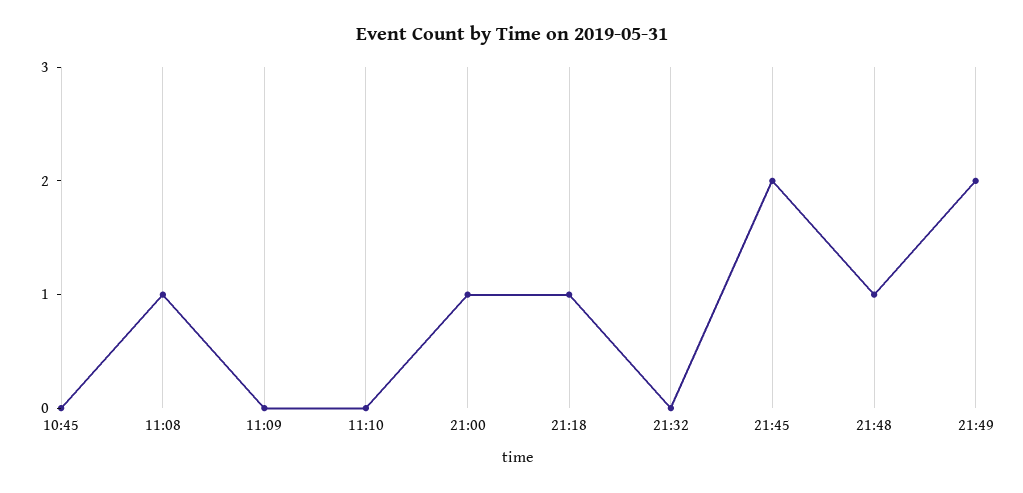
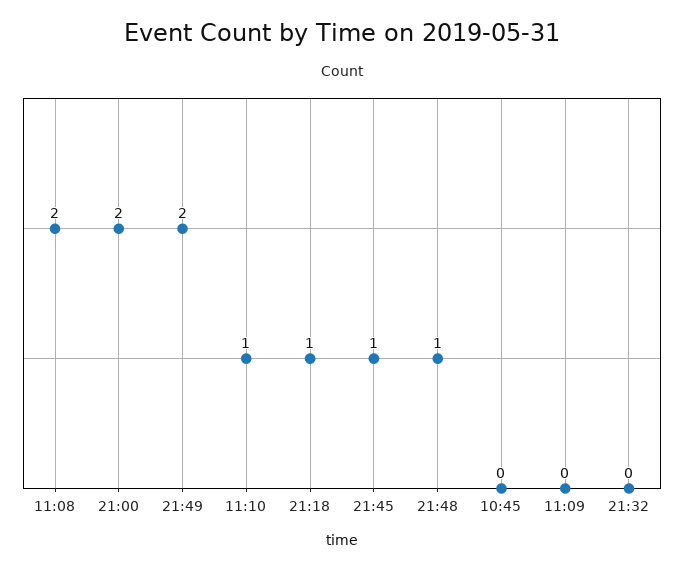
  {
    "10:45": 0,
-   "11:08": 1,
+   "11:08": 2,
    "11:09": 0,
-   "11:10": 0,
+   "11:10": 1,
-   "21:00": 1,
+   "21:00": 2,
    "21:18": 1,
    "21:32": 0,
-   "21:45": 2,
+   "21:45": 1,
    "21:48": 1,
    "21:49": 2
  }

